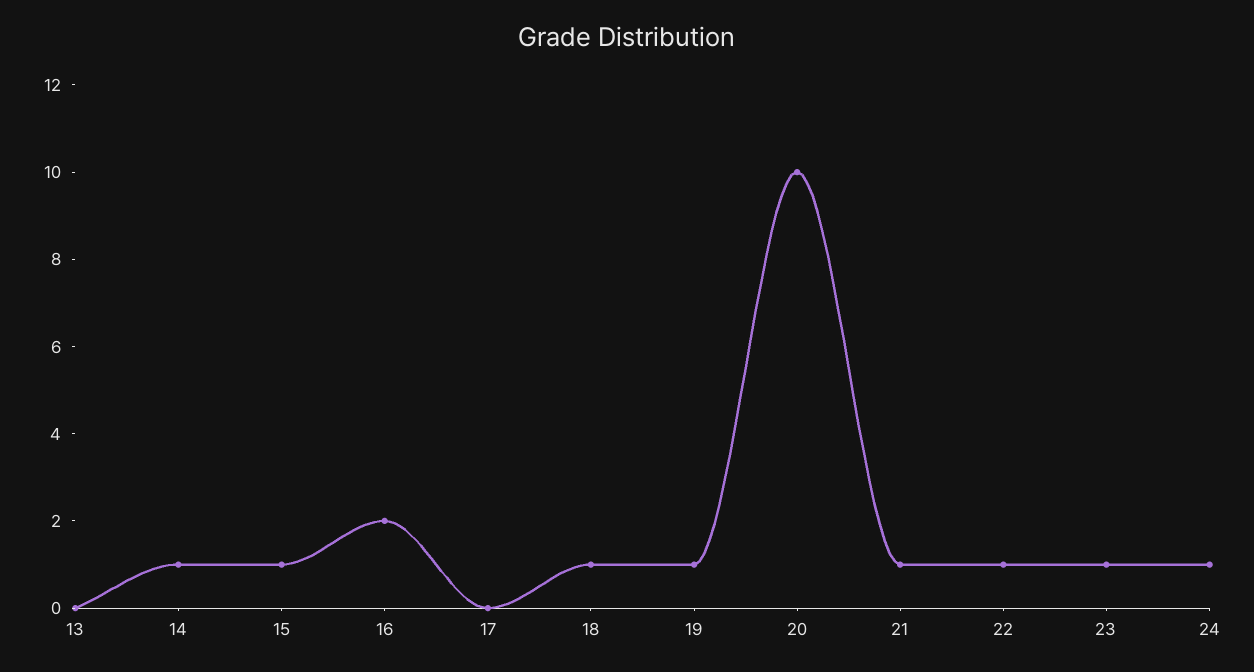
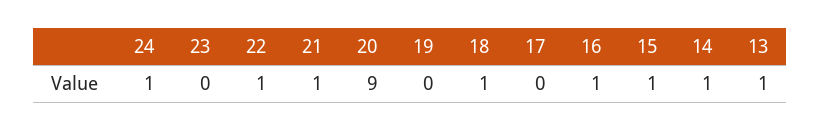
  {
-   "13": 0,
+   "13": 1,
    "14": 1,
    "15": 1,
-   "16": 2,
+   "16": 1,
    "17": 0,
    "18": 1,
-   "19": 1,
+   "19": 0,
-   "20": 10,
+   "20": 9,
    "21": 1,
    "22": 1,
-   "23": 1,
+   "23": 0,
    "24": 1
  }

